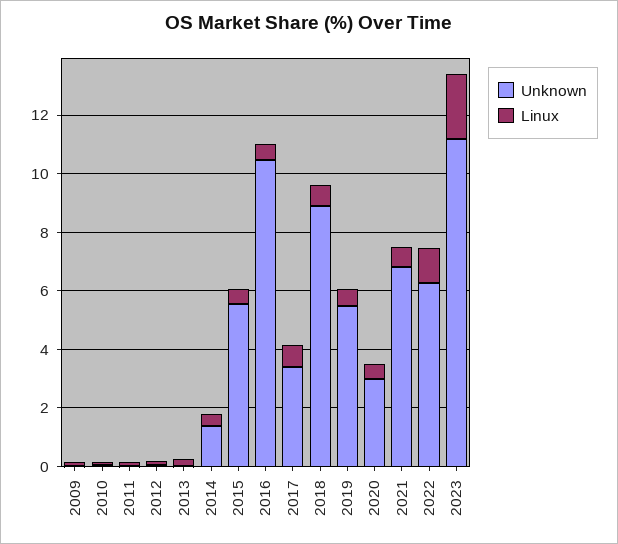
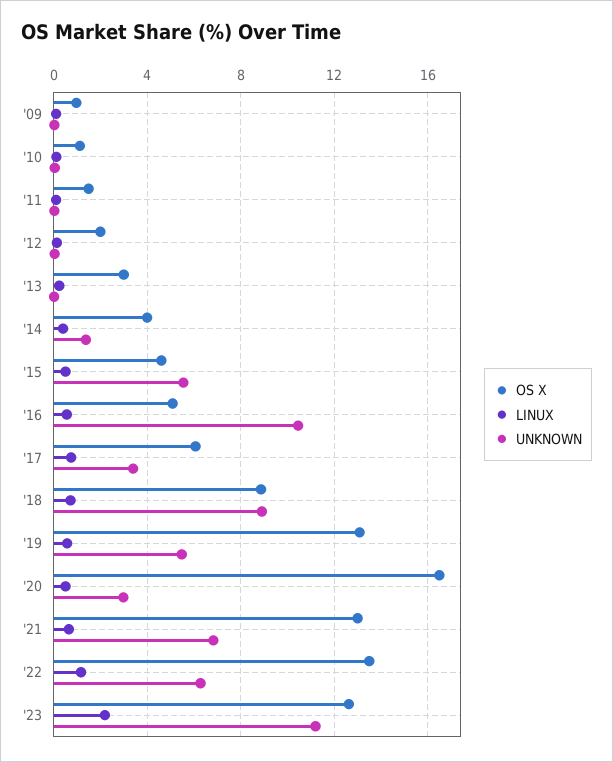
  {
    "Unknown": {
      "2009": 0,
      "2010": 0,
      "2011": 0,
      "2012": 0,
      "2013": 0,
      "2014": 1.5,
      "2015": 5.5,
      "2016": 10.5,
      "2017": 3.5,
      "2018": 9,
      "2019": 5.5,
      "2020": 3,
      "2021": 7,
      "2022": 6.5,
      "2023": 11
    },
    "Linux": {
      "2009": 0,
      "2010": 0,
      "2011": 0,
      "2012": 0,
      "2013": 0,
      "2014": 0.5,
      "2015": 0.5,
      "2016": 0.5,
      "2017": 1,
      "2018": 0.5,
      "2019": 0.5,
      "2020": 0.5,
      "2021": 0.5,
      "2022": 1,
      "2023": 2
-   }
+   },
+   "OS X": {
+     "2009": 1,
+     "2010": 1,
+     "2011": 1.5,
+     "2012": 2,
+     "2013": 3,
+     "2014": 4,
+     "2015": 4.5,
+     "2016": 5,
+     "2017": 6,
+     "2018": 9,
+     "2019": 13,
+     "2020": 16.5,
+     "2021": 13,
+     "2022": 13.5,
+     "2023": 12.5
+   }
  }

